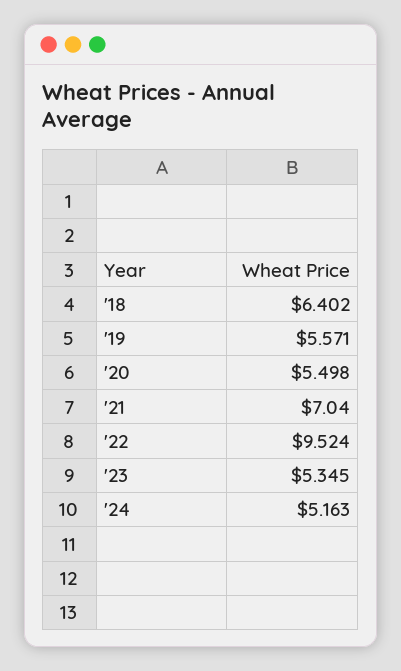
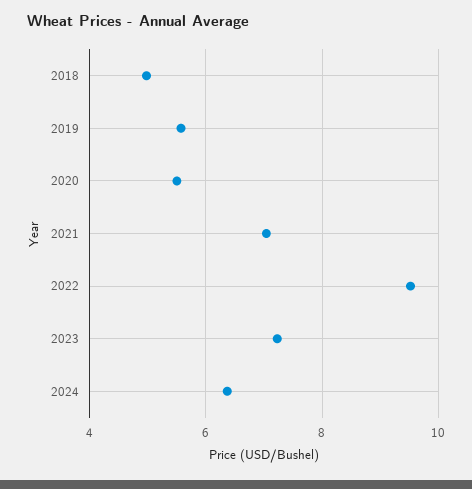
  {
-   "'18": 6.402,
+   "'18": 5,
    "'19": 5.571,
    "'20": 5.498,
    "'21": 7.04,
    "'22": 9.524,
-   "'23": 5.345,
+   "'23": 7.2,
-   "'24": 5.163
+   "'24": 6.4
  }

